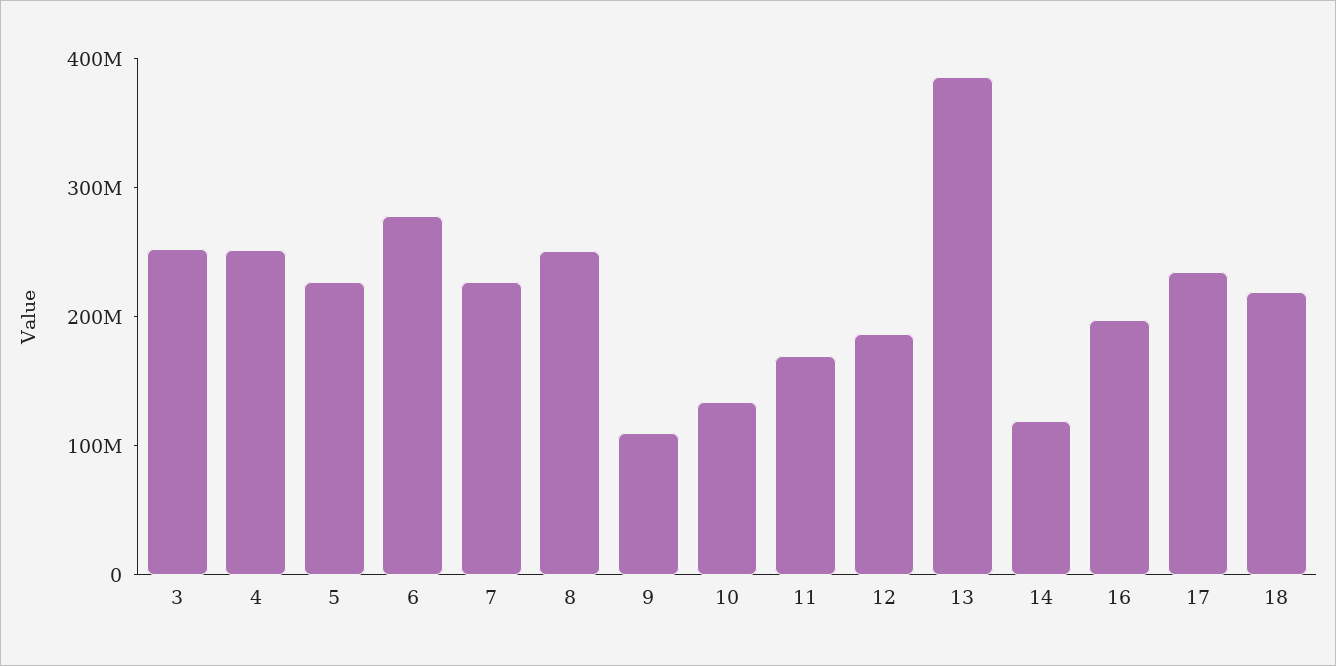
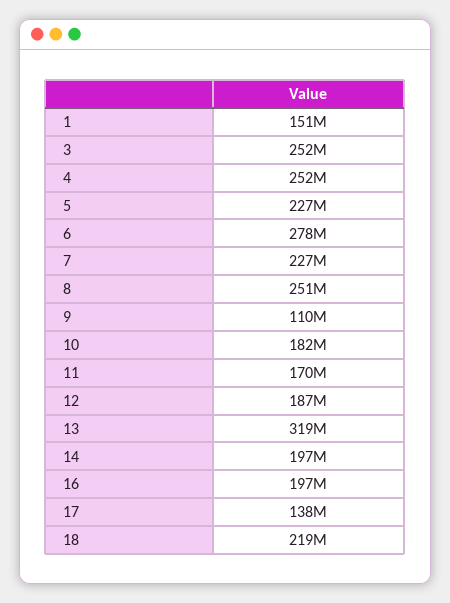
  {
    "3": 252000000,
    "4": 252000000,
    "5": 227000000,
    "6": 278000000,
    "7": 227000000,
    "8": 251000000,
    "9": 110000000,
-   "10": 140000000,
+   "10": 182000000,
    "11": 170000000,
    "12": 187000000,
-   "13": 380000000,
+   "13": 319000000,
-   "14": 120000000,
+   "14": 197000000,
    "16": 197000000,
-   "17": 240000000,
+   "17": 138000000,
-   "18": 219000000
+   "18": 219000000,
+   "1": 151000000
  }

